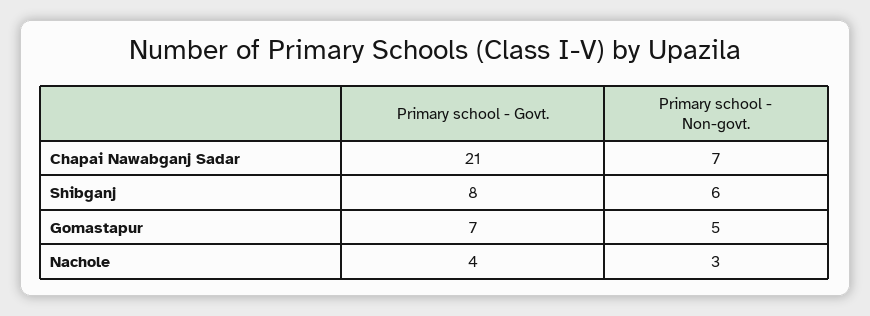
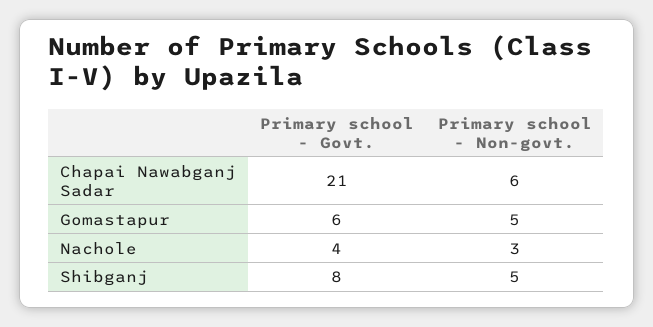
  {
    "Primary school - Govt.": {
      "Chapai Nawabganj Sadar": 21,
      "Shibganj": 8,
-     "Gomastapur": 7,
+     "Gomastapur": 6,
      "Nachole": 4
    },
    "Primary school - Non-govt.": {
-     "Chapai Nawabganj Sadar": 7,
+     "Chapai Nawabganj Sadar": 6,
-     "Shibganj": 6,
+     "Shibganj": 5,
      "Gomastapur": 5,
      "Nachole": 3
    }
  }

